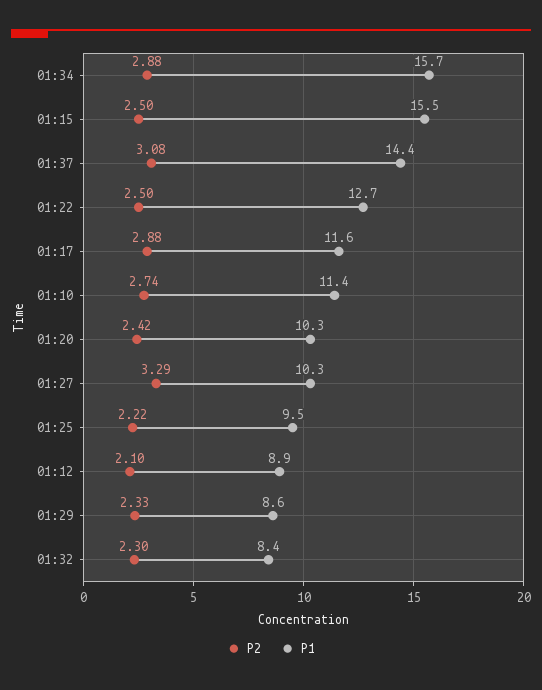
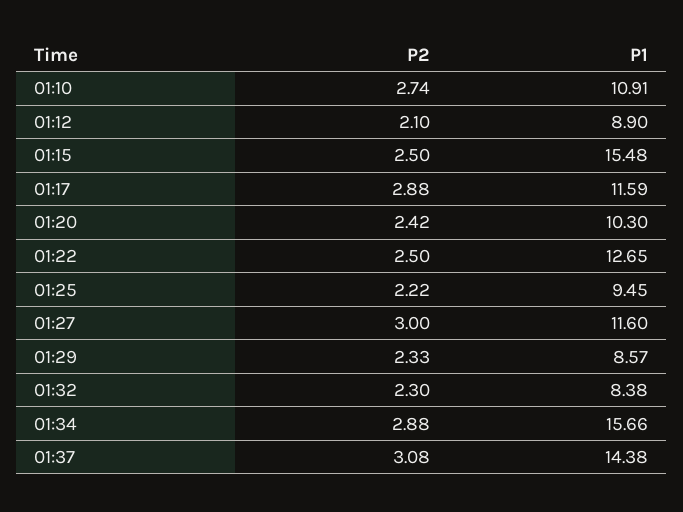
  {
    "P2": {
      "01:34": 2.88,
      "01:15": 2.5,
      "01:37": 3.08,
      "01:22": 2.5,
      "01:17": 2.88,
      "01:10": 2.74,
      "01:20": 2.42,
-     "01:27": 3.29,
+     "01:27": 3,
      "01:25": 2.22,
      "01:12": 2.1,
      "01:29": 2.33,
      "01:32": 2.3
    },
    "P1": {
      "01:34": 15.66,
      "01:15": 15.48,
      "01:37": 14.38,
      "01:22": 12.65,
      "01:17": 11.59,
-     "01:10": 11.4,
+     "01:10": 10.91,
      "01:20": 10.3,
-     "01:27": 10.3,
+     "01:27": 11.6,
      "01:25": 9.45,
      "01:12": 8.9,
      "01:29": 8.57,
      "01:32": 8.38
    }
  }

